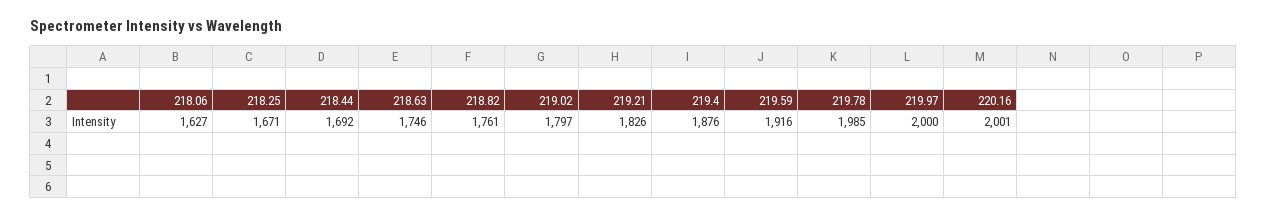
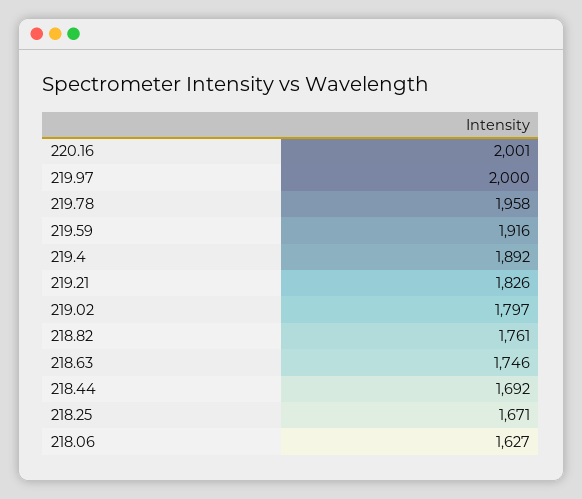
  {
    "218.06": 1627,
    "218.25": 1671,
    "218.44": 1692,
    "218.63": 1746,
    "218.82": 1761,
    "219.02": 1797,
    "219.21": 1826,
-   "219.4": 1876,
+   "219.4": 1892,
    "219.59": 1916,
-   "219.78": 1985,
+   "219.78": 1958,
    "219.97": 2000,
    "220.16": 2001
  }

